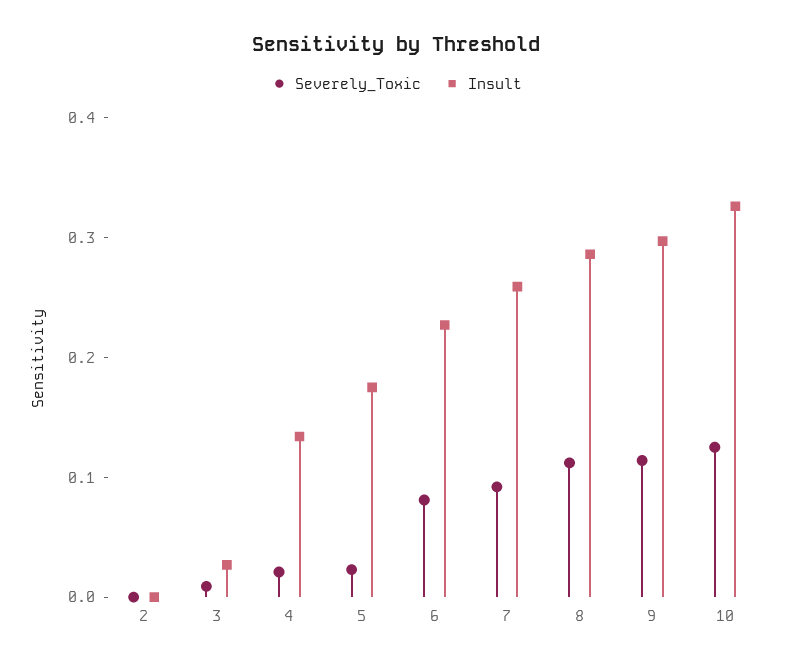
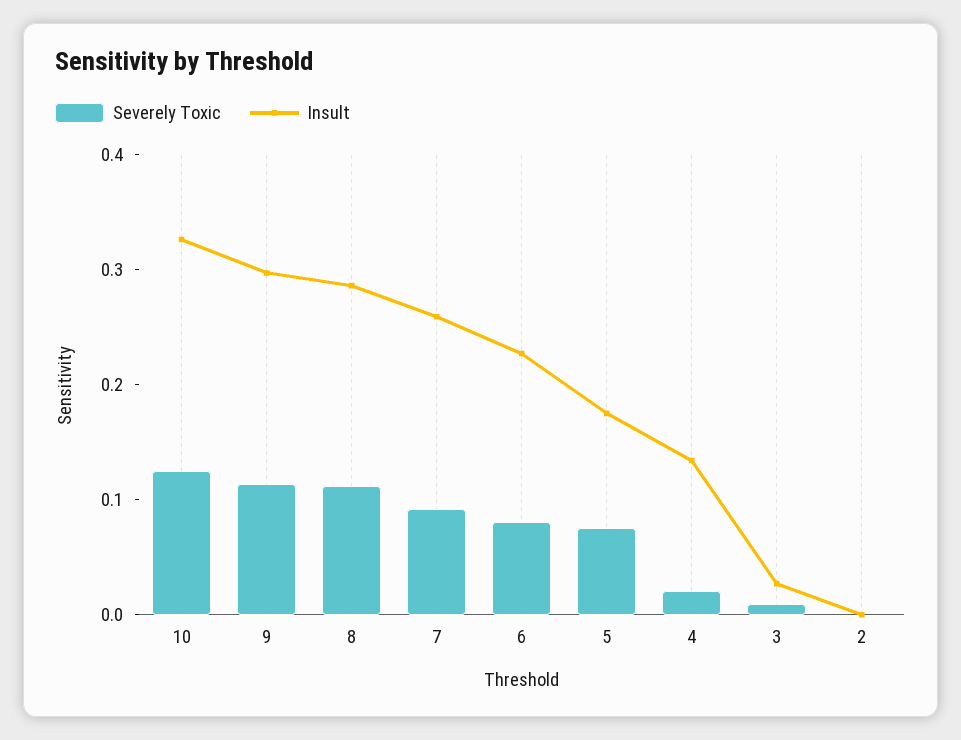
  {
    "Severely_Toxic": {
      "2": 0,
      "3": 0,
      "4": 0.02,
-     "5": 0.02,
+     "5": 0.08,
      "6": 0.08,
      "7": 0.1,
      "8": 0.12,
      "9": 0.12,
      "10": 0.12
    },
    "Insult": {
      "2": 0,
      "3": 0.02,
      "4": 0.14,
      "5": 0.18,
      "6": 0.22,
      "7": 0.26,
      "8": 0.28,
      "9": 0.3,
      "10": 0.32
    }
  }

